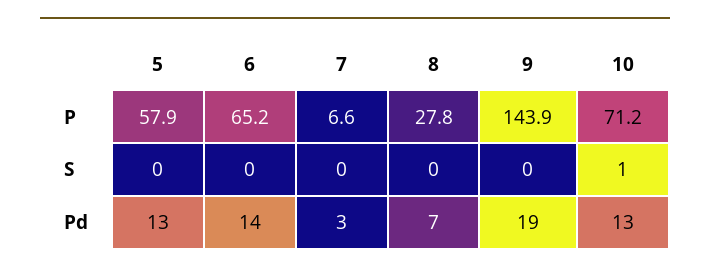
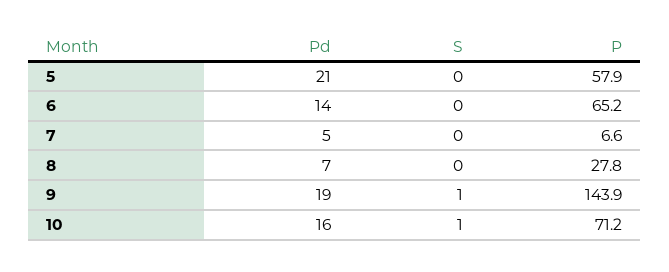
  {
    "5": {
      "P": 57.9,
      "S": 0,
-     "Pd": 13
+     "Pd": 21
    },
    "6": {
      "P": 65.2,
      "S": 0,
      "Pd": 14
    },
    "7": {
      "P": 6.6,
      "S": 0,
-     "Pd": 3
+     "Pd": 5
    },
    "8": {
      "P": 27.8,
      "S": 0,
      "Pd": 7
    },
    "9": {
      "P": 143.9,
-     "S": 0,
+     "S": 1,
      "Pd": 19
    },
    "10": {
      "P": 71.2,
      "S": 1,
-     "Pd": 13
+     "Pd": 16
    }
  }

